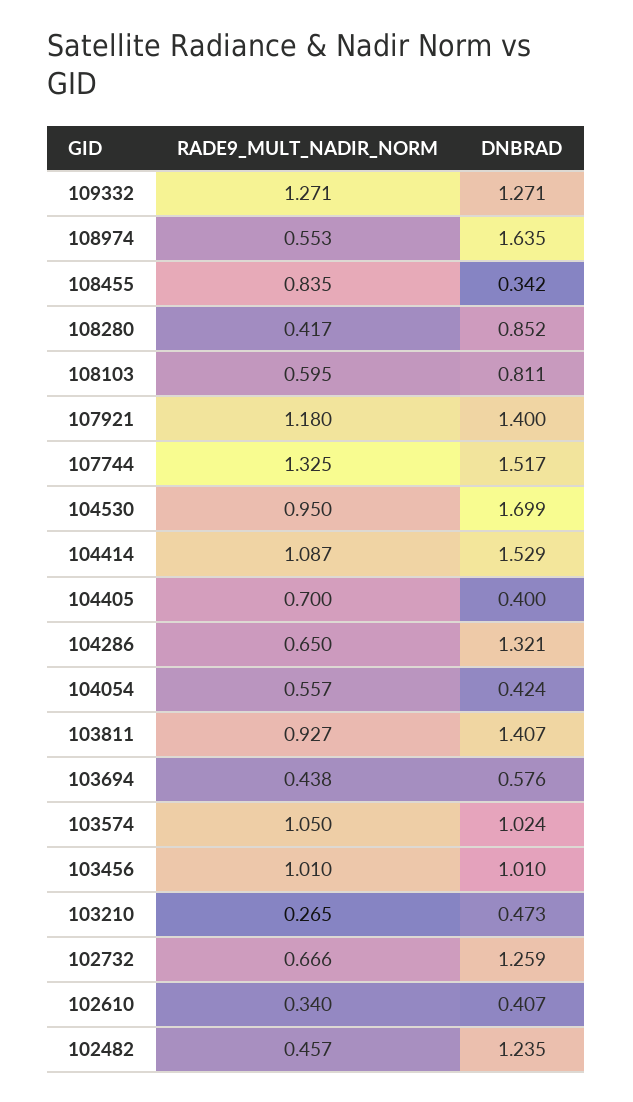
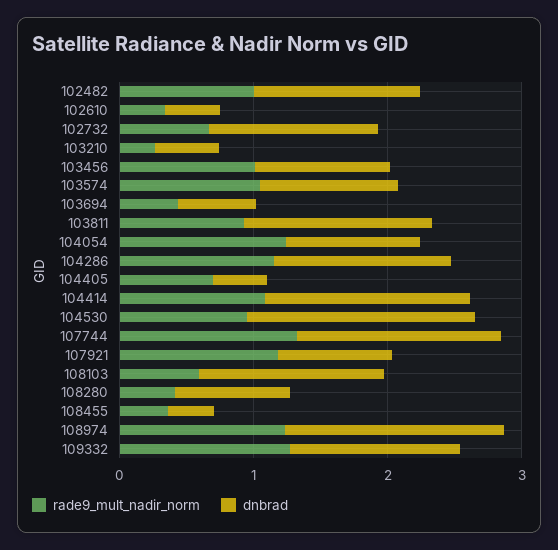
  {
    "RADE9_MULT_NADIR_NORM": {
      "109332": 1.271,
-     "108974": 0.553,
+     "108974": 1.2,
-     "108455": 0.835,
+     "108455": 0.4,
      "108280": 0.417,
      "108103": 0.595,
      "107921": 1.18,
      "107744": 1.325,
      "104530": 0.95,
      "104414": 1.087,
      "104405": 0.7,
-     "104286": 0.65,
+     "104286": 1.2,
-     "104054": 0.557,
+     "104054": 1.2,
      "103811": 0.927,
      "103694": 0.438,
      "103574": 1.05,
      "103456": 1.01,
      "103210": 0.265,
      "102732": 0.666,
      "102610": 0.34,
-     "102482": 0.457
+     "102482": 1
    },
    "DNBRAD": {
      "109332": 1.271,
      "108974": 1.635,
      "108455": 0.342,
      "108280": 0.852,
-     "108103": 0.811,
+     "108103": 1.4,
-     "107921": 1.4,
+     "107921": 0.8,
      "107744": 1.517,
      "104530": 1.699,
      "104414": 1.529,
      "104405": 0.4,
      "104286": 1.321,
-     "104054": 0.424,
+     "104054": 1,
      "103811": 1.407,
      "103694": 0.576,
      "103574": 1.024,
      "103456": 1.01,
      "103210": 0.473,
      "102732": 1.259,
      "102610": 0.407,
      "102482": 1.235
    }
  }

